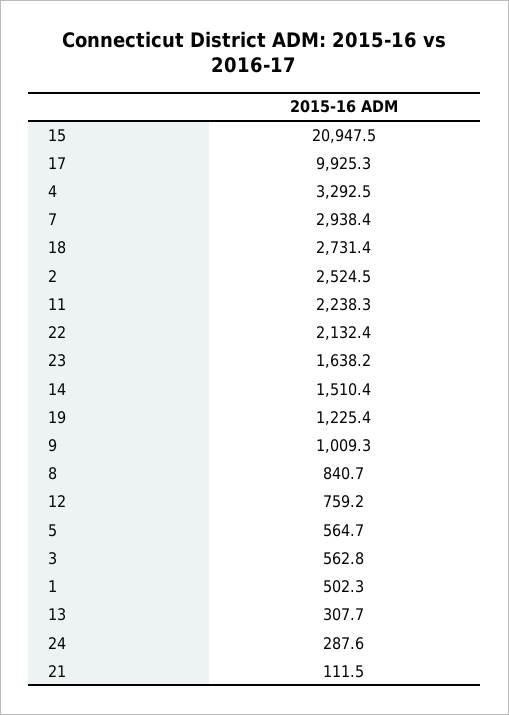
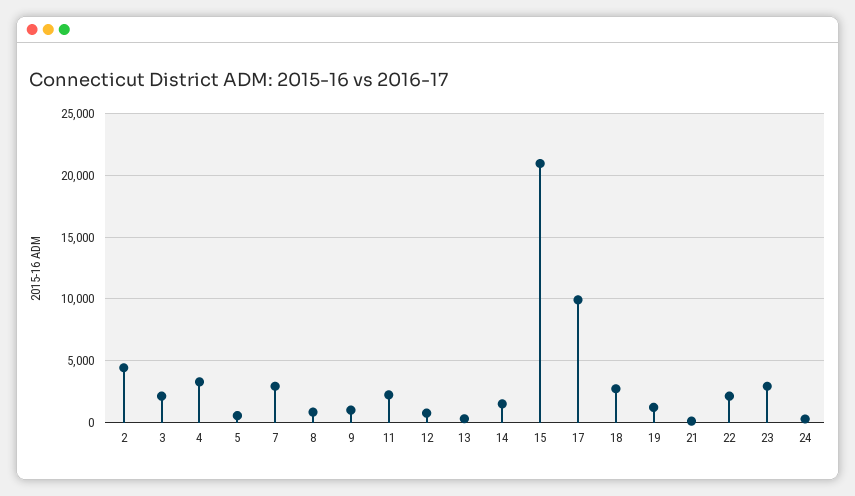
  {
    "15": 20947.5,
    "17": 9925.3,
    "4": 3292.5,
    "7": 2938.4,
    "18": 2731.4,
-   "2": 2524.5,
+   "2": 4500,
    "11": 2238.3,
    "22": 2132.4,
-   "23": 1638.2,
+   "23": 3000,
    "14": 1510.4,
    "19": 1225.4,
    "9": 1009.3,
    "8": 840.7,
    "12": 759.2,
    "5": 564.7,
-   "3": 562.8,
+   "3": 2000,
-   "1": 502.3,
    "13": 307.7,
    "24": 287.6,
    "21": 111.5
  }

